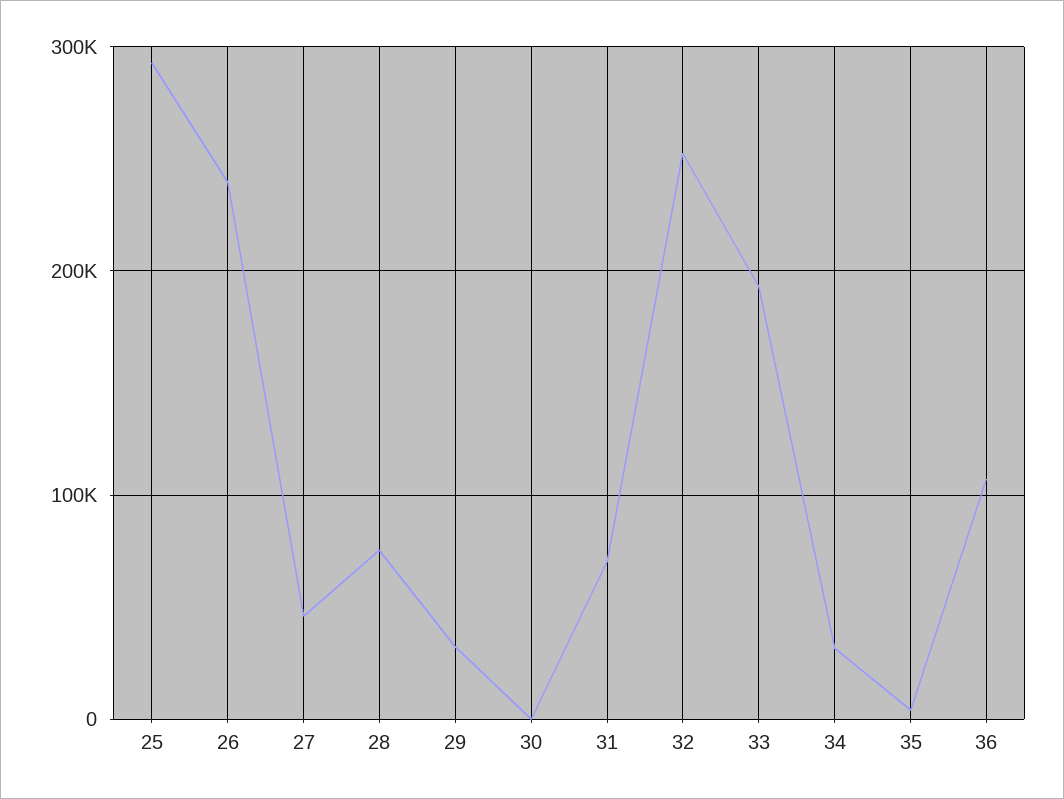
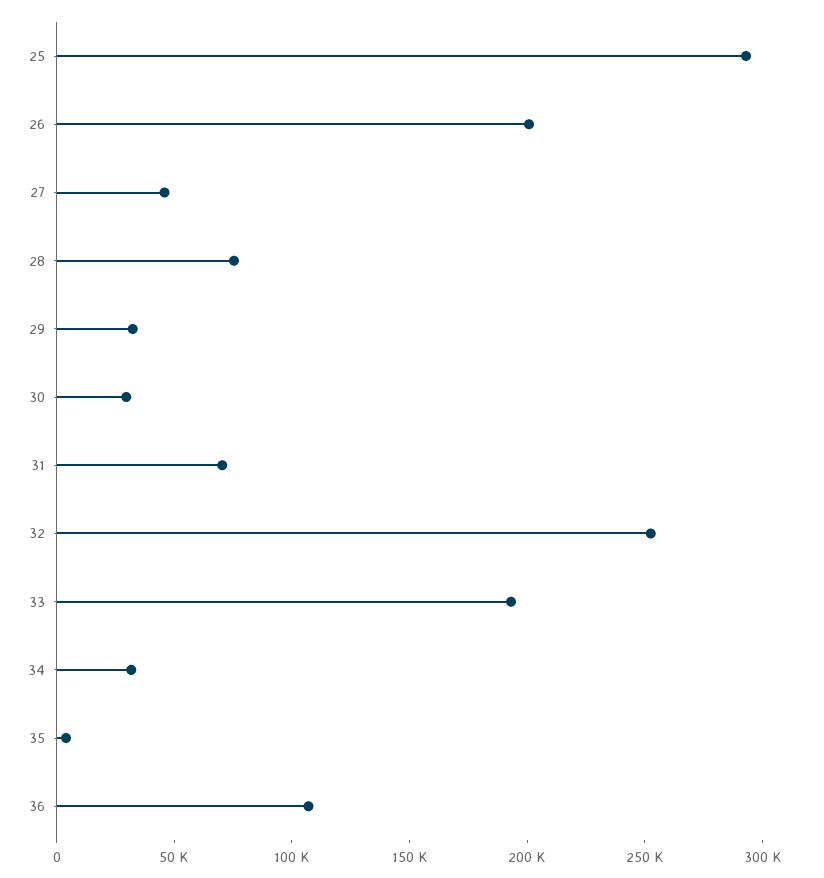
  {
    "25": 290000,
-   "26": 240000,
+   "26": 200000,
    "27": 50000,
    "28": 80000,
    "29": 30000,
-   "30": 0,
+   "30": 30000,
    "31": 70000,
    "32": 250000,
    "33": 190000,
    "34": 30000,
    "35": 0,
    "36": 110000
  }

